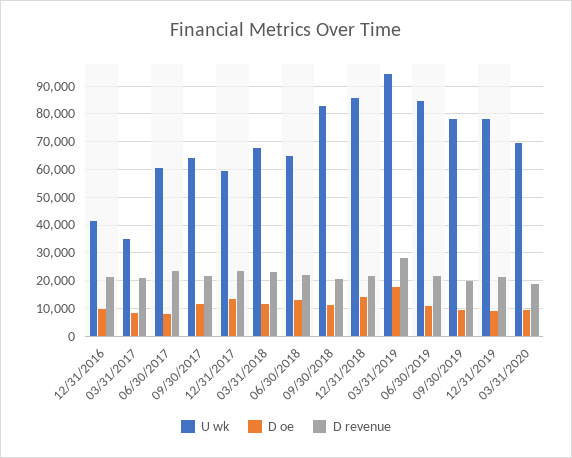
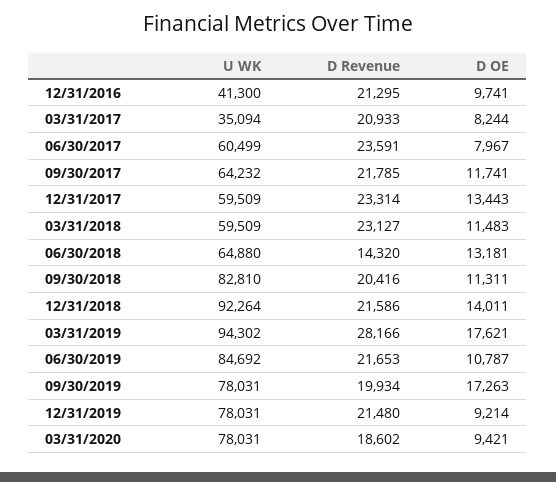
  {
    "U wk": {
      "12/31/2016": 41300,
      "03/31/2017": 35094,
      "06/30/2017": 60499,
      "09/30/2017": 64232,
      "12/31/2017": 59509,
-     "03/31/2018": 67500,
+     "03/31/2018": 59509,
      "06/30/2018": 64880,
      "09/30/2018": 82810,
-     "12/31/2018": 85000,
+     "12/31/2018": 92264,
      "03/31/2019": 94302,
      "06/30/2019": 84692,
      "09/30/2019": 78031,
      "12/31/2019": 78031,
-     "03/31/2020": 70000
+     "03/31/2020": 78031
    },
    "D oe": {
      "12/31/2016": 9741,
      "03/31/2017": 8244,
      "06/30/2017": 7967,
      "09/30/2017": 11741,
      "12/31/2017": 13443,
      "03/31/2018": 11483,
      "06/30/2018": 13181,
      "09/30/2018": 11311,
      "12/31/2018": 14011,
      "03/31/2019": 17621,
      "06/30/2019": 10787,
-     "09/30/2019": 10000,
+     "09/30/2019": 17263,
      "12/31/2019": 9214,
      "03/31/2020": 9421
    },
    "D revenue": {
      "12/31/2016": 21295,
      "03/31/2017": 20933,
      "06/30/2017": 23591,
      "09/30/2017": 21785,
      "12/31/2017": 23314,
      "03/31/2018": 23127,
-     "06/30/2018": 22500,
+     "06/30/2018": 14320,
      "09/30/2018": 20416,
      "12/31/2018": 21586,
      "03/31/2019": 28166,
      "06/30/2019": 21653,
      "09/30/2019": 19934,
      "12/31/2019": 21480,
      "03/31/2020": 18602
    }
  }

